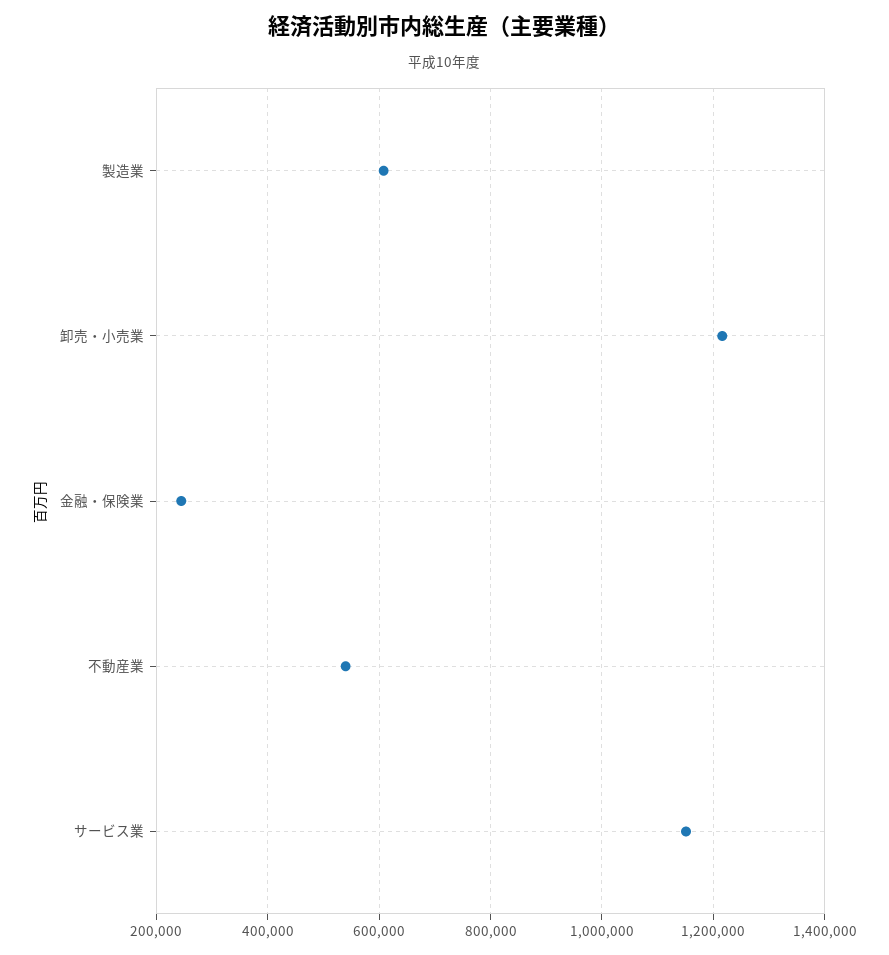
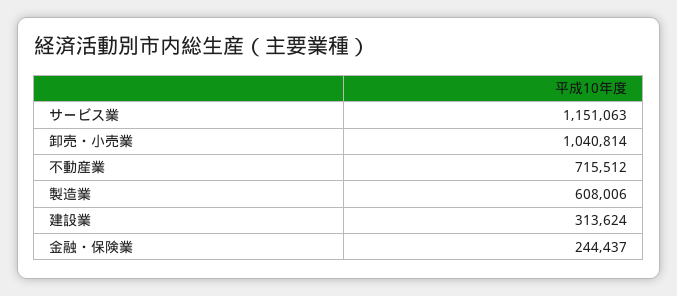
  {
    "製造業": 608006,
-   "卸売・小売業": 1220000,
+   "卸売・小売業": 1040814,
    "金融・保険業": 244437,
-   "不動産業": 540000,
+   "不動産業": 715512,
-   "サービス業": 1151063
+   "サービス業": 1151063,
+   "建設業": 313624
  }

